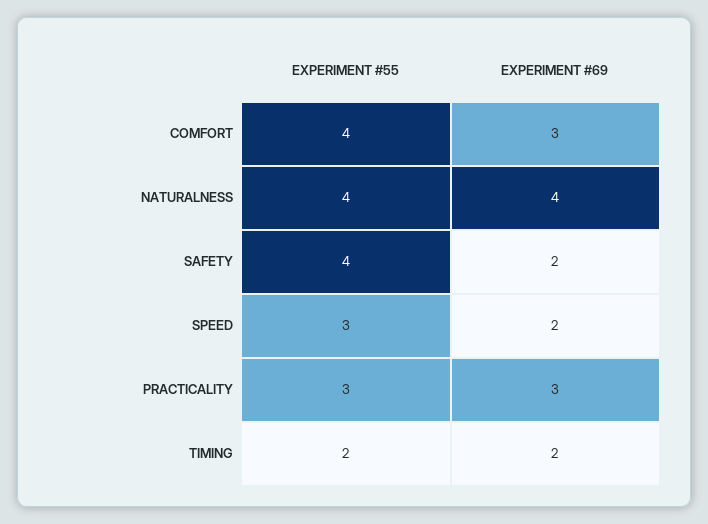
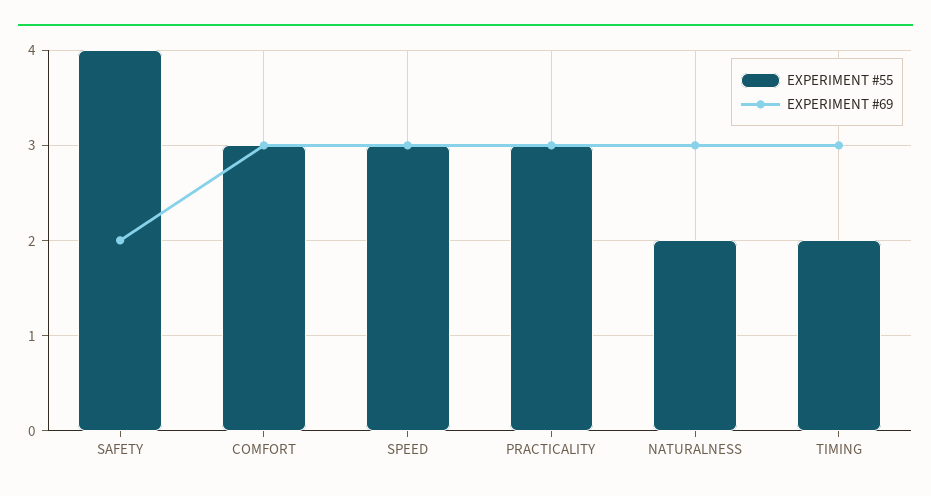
  {
    "EXPERIMENT #55": {
-     "COMFORT": 4,
+     "COMFORT": 3,
-     "NATURALNESS": 4,
+     "NATURALNESS": 2,
      "SAFETY": 4,
      "SPEED": 3,
      "PRACTICALITY": 3,
      "TIMING": 2
    },
    "EXPERIMENT #69": {
      "COMFORT": 3,
-     "NATURALNESS": 4,
+     "NATURALNESS": 3,
      "SAFETY": 2,
-     "SPEED": 2,
+     "SPEED": 3,
      "PRACTICALITY": 3,
-     "TIMING": 2
+     "TIMING": 3
    }
  }

